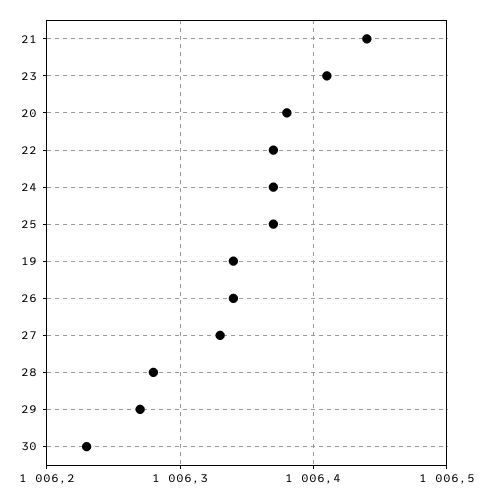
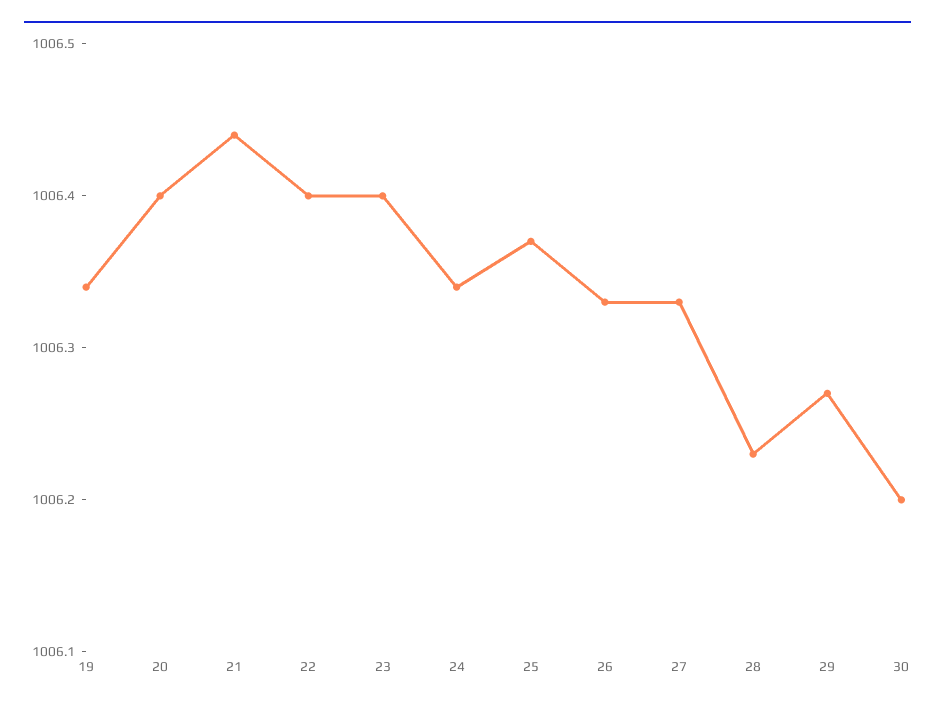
  {
    "21": 1006.44,
-   "23": 1006.41,
+   "23": 1006.4,
-   "20": 1006.38,
+   "20": 1006.4,
-   "22": 1006.37,
+   "22": 1006.4,
-   "24": 1006.37,
+   "24": 1006.34,
    "25": 1006.37,
    "19": 1006.34,
-   "26": 1006.34,
+   "26": 1006.33,
    "27": 1006.33,
-   "28": 1006.28,
+   "28": 1006.23,
    "29": 1006.27,
-   "30": 1006.23
+   "30": 1006.2
  }

